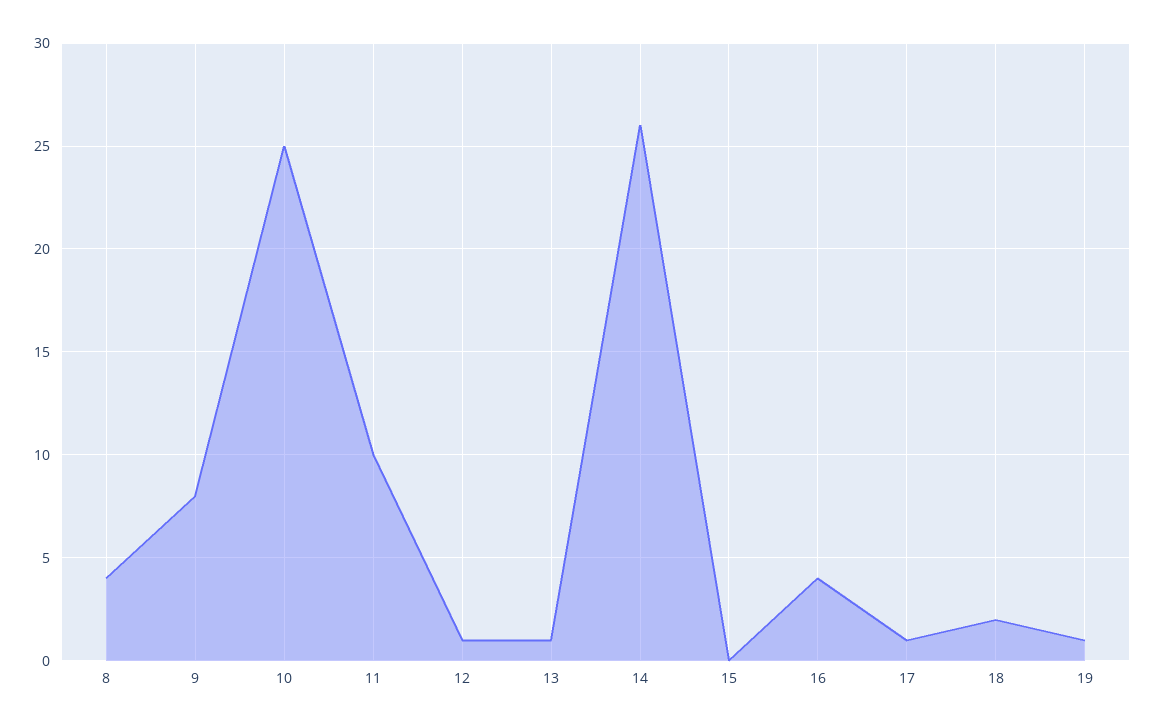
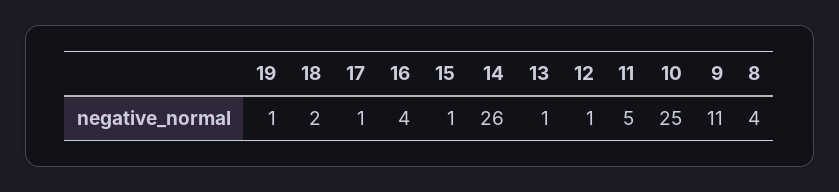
  {
    "8": 4,
-   "9": 8,
+   "9": 11,
    "10": 25,
-   "11": 10,
+   "11": 5,
    "12": 1,
    "13": 1,
    "14": 26,
-   "15": 0,
+   "15": 1,
    "16": 4,
    "17": 1,
    "18": 2,
    "19": 1
  }

